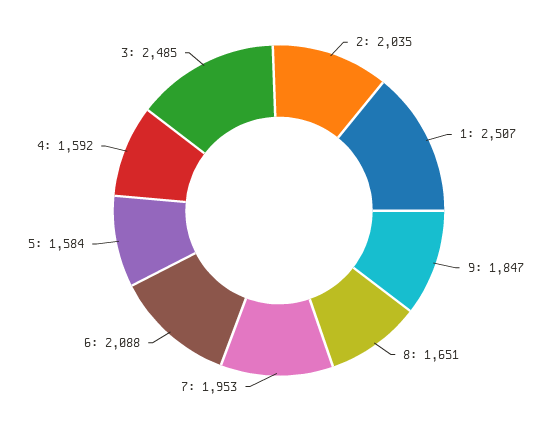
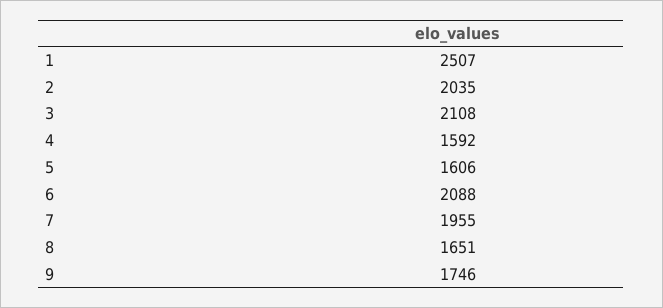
  {
    "2": 2035,
    "1": 2507,
-   "9": 1847,
+   "9": 1746,
    "8": 1651,
-   "7": 1953,
+   "7": 1955,
    "6": 2088,
-   "5": 1584,
+   "5": 1606,
    "4": 1592,
-   "3": 2485
+   "3": 2108
  }

